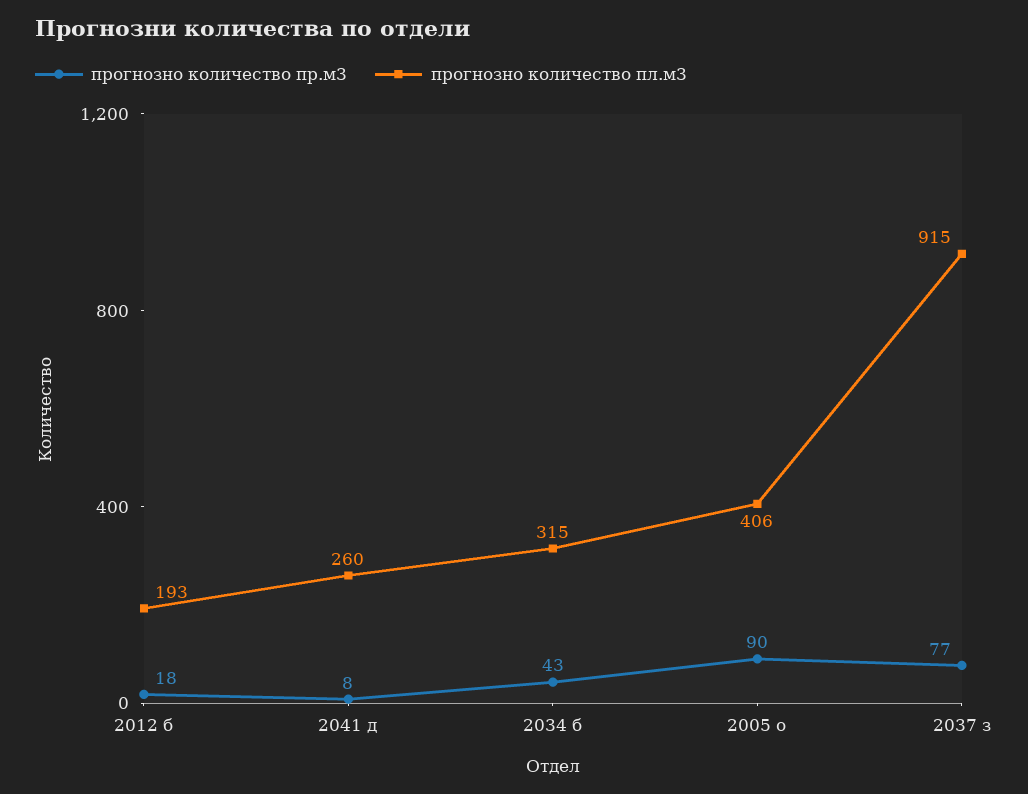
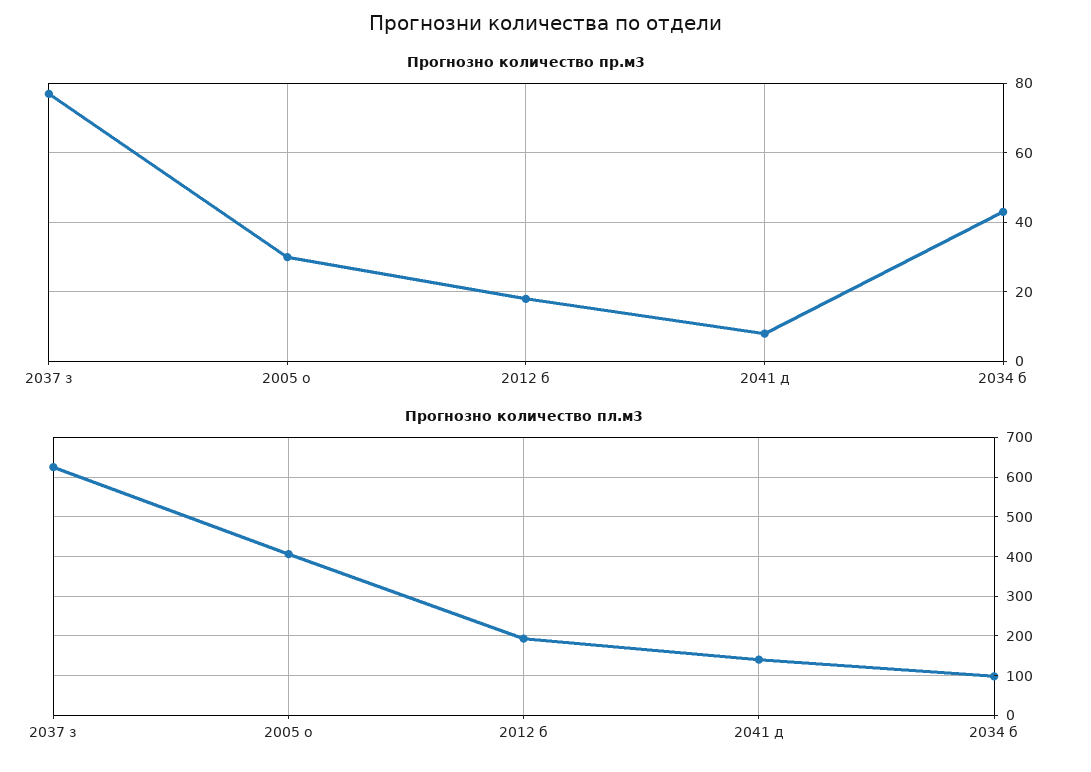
  {
    "прогнозно количество пр.м3": {
      "2012 б": 18,
      "2041 д": 8,
      "2034 б": 43,
-     "2005 о": 90,
+     "2005 о": 30,
      "2037 з": 77
    },
    "прогнозно количество пл.м3": {
      "2012 б": 193,
-     "2041 д": 260,
+     "2041 д": 140,
-     "2034 б": 315,
+     "2034 б": 100,
      "2005 о": 406,
-     "2037 з": 915
+     "2037 з": 620
    }
  }

